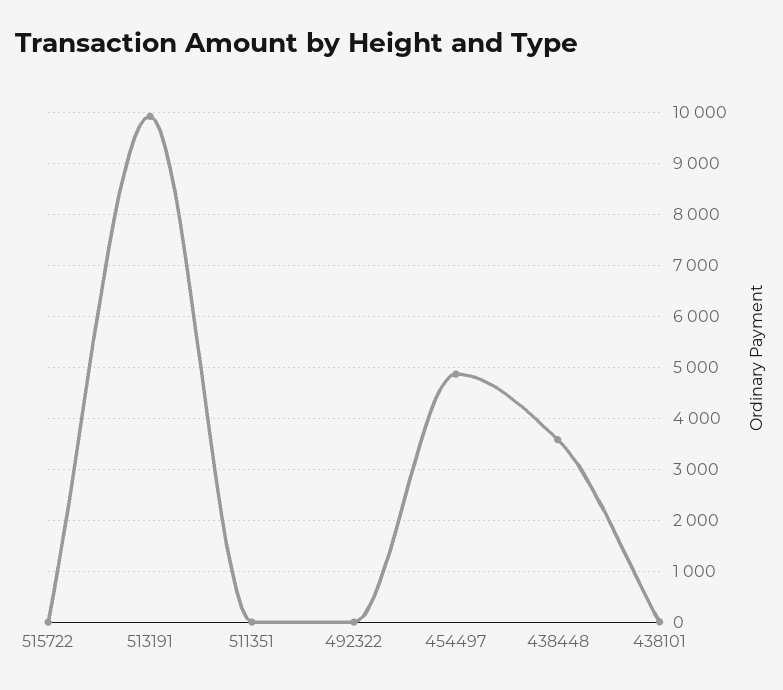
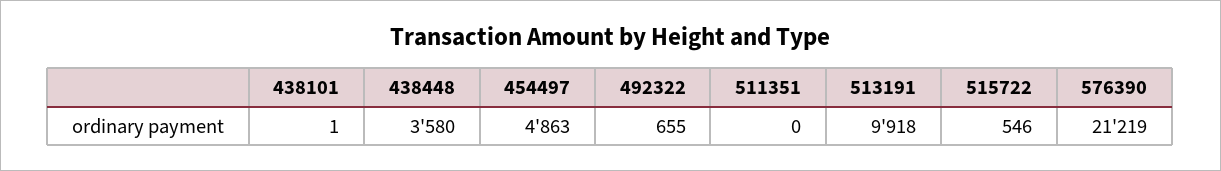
  {
-   "515722": 0,
+   "515722": 546,
    "513191": 9918,
    "511351": 0,
-   "492322": 0,
+   "492322": 655,
    "454497": 4863,
    "438448": 3580,
-   "438101": 1
+   "438101": 1,
+   "576390": 21219
  }

